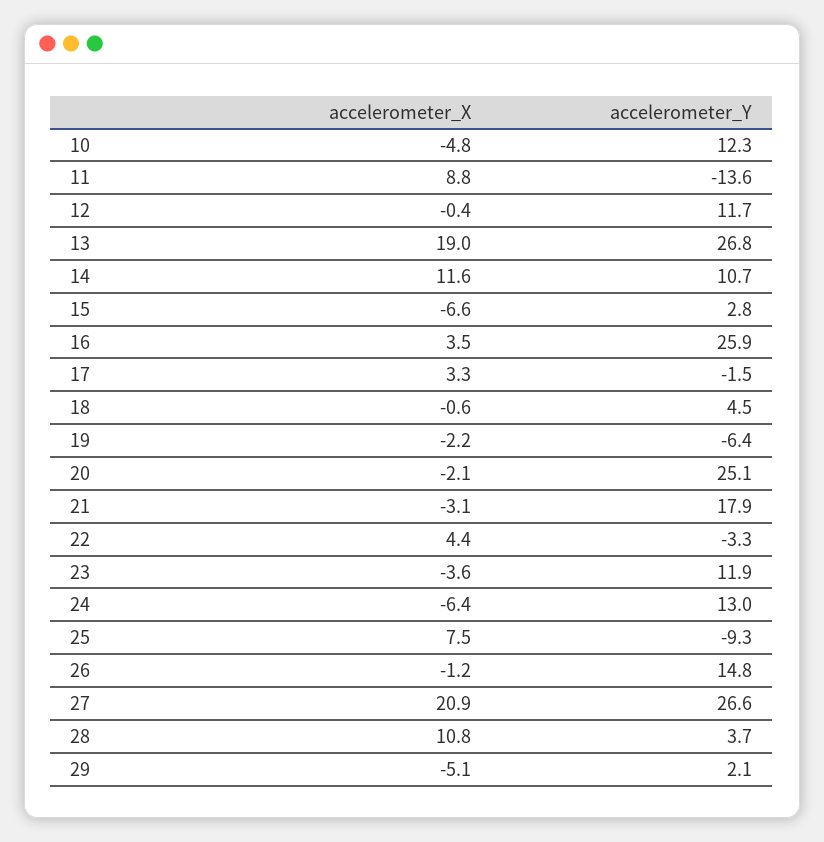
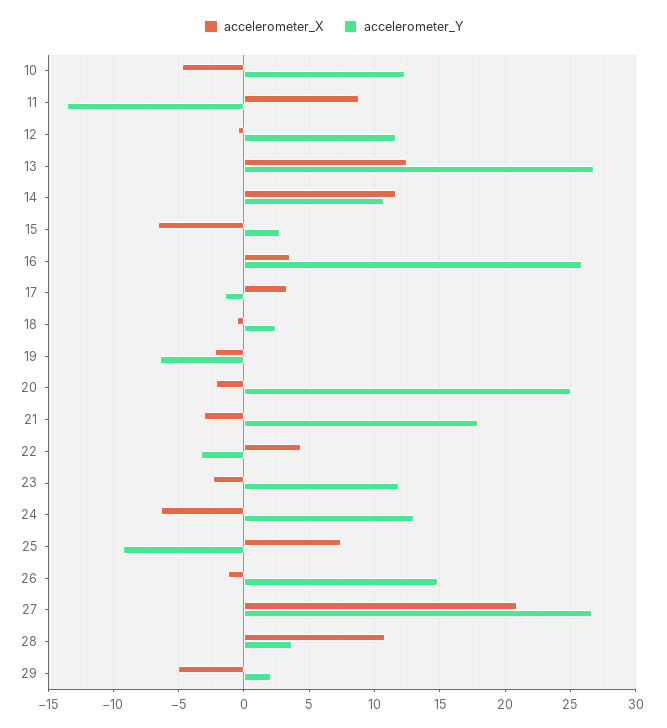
  {
    "accelerometer_X": {
      "10": -4.8,
      "11": 8.8,
      "12": -0.4,
-     "13": 19,
+     "13": 12.5,
      "14": 11.6,
      "15": -6.6,
      "16": 3.5,
      "17": 3.3,
      "18": -0.6,
      "19": -2.2,
      "20": -2.1,
      "21": -3.1,
      "22": 4.4,
-     "23": -3.6,
+     "23": -2.5,
      "24": -6.4,
      "25": 7.5,
      "26": -1.2,
      "27": 20.9,
      "28": 10.8,
      "29": -5.1
    },
    "accelerometer_Y": {
      "10": 12.3,
      "11": -13.6,
      "12": 11.7,
      "13": 26.8,
      "14": 10.7,
      "15": 2.8,
      "16": 25.9,
      "17": -1.5,
-     "18": 4.5,
+     "18": 2.5,
      "19": -6.4,
      "20": 25.1,
      "21": 17.9,
      "22": -3.3,
      "23": 11.9,
      "24": 13,
      "25": -9.3,
      "26": 14.8,
      "27": 26.6,
      "28": 3.7,
      "29": 2.1
    }
  }

